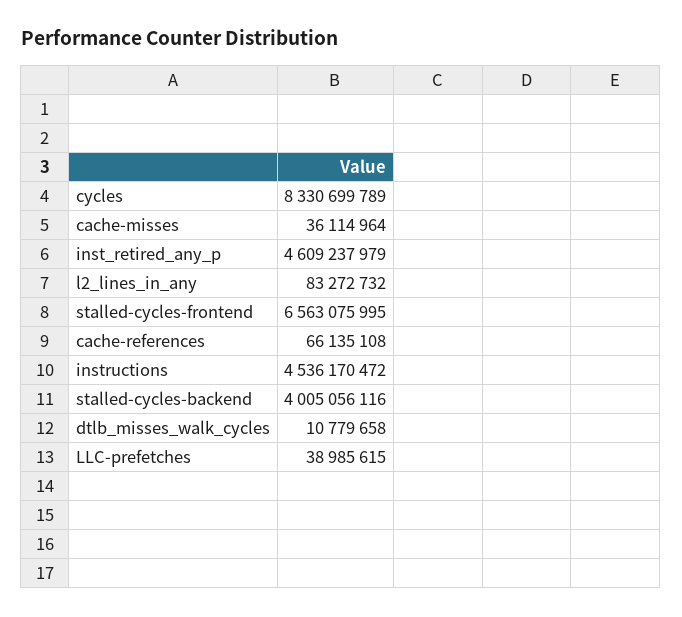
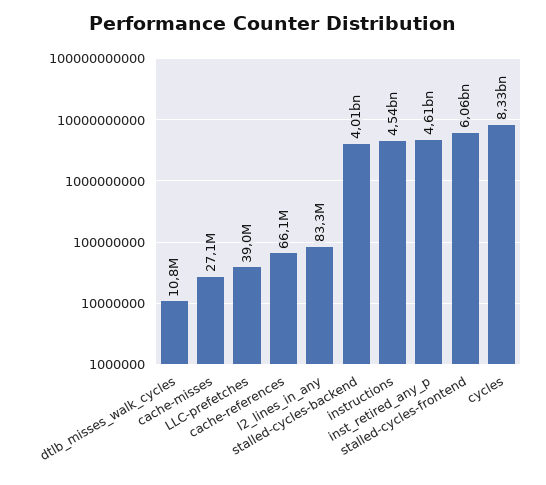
  {
    "cycles": 8330699789,
-   "cache-misses": 36114964,
+   "cache-misses": 27100000,
    "inst_retired_any_p": 4609237979,
    "l2_lines_in_any": 83272732,
-   "stalled-cycles-frontend": 6563075995,
+   "stalled-cycles-frontend": 6060000000,
    "cache-references": 66135108,
    "instructions": 4536170472,
    "stalled-cycles-backend": 4005056116,
    "dtlb_misses_walk_cycles": 10779658,
    "LLC-prefetches": 38985615
  }

